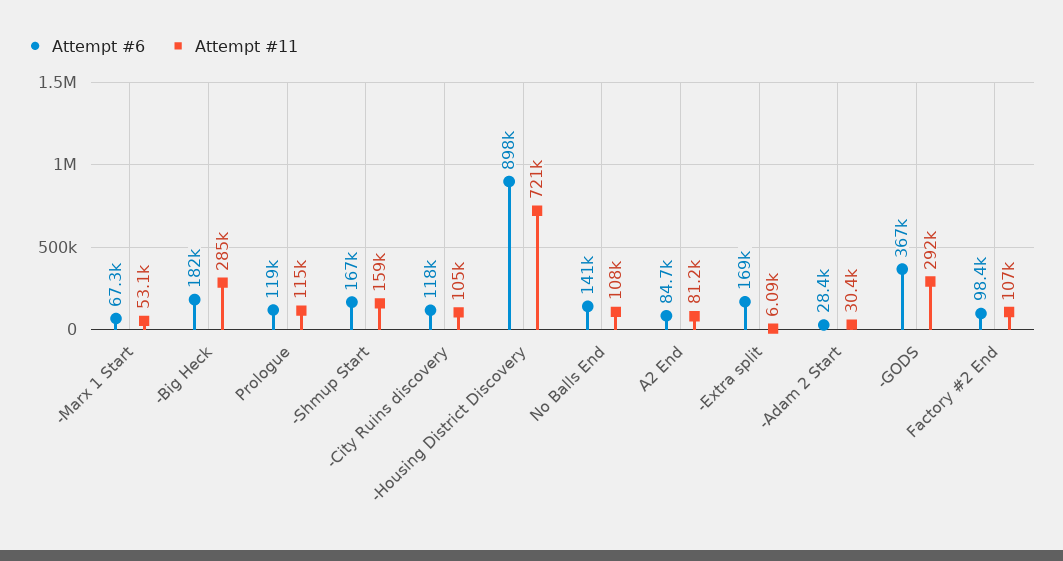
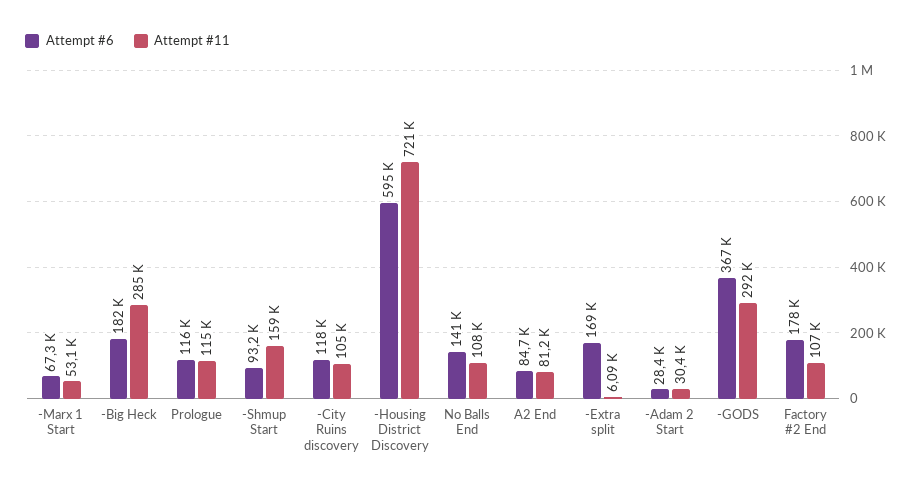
  {
    "Attempt #6": {
      "-Marx 1 Start": 67300,
      "-Big Heck": 182000,
-     "Prologue": 119000,
+     "Prologue": 116000,
-     "-Shmup Start": 167000,
+     "-Shmup Start": 93200,
      "-City Ruins discovery": 118000,
-     "-Housing District Discovery": 898000,
+     "-Housing District Discovery": 595000,
      "No Balls End": 141000,
      "A2 End": 84700,
      "-Extra split": 169000,
      "-Adam 2 Start": 28400,
      "-GODS": 367000,
-     "Factory #2 End": 98400
+     "Factory #2 End": 178000
    },
    "Attempt #11": {
      "-Marx 1 Start": 53100,
      "-Big Heck": 285000,
      "Prologue": 115000,
      "-Shmup Start": 159000,
      "-City Ruins discovery": 105000,
      "-Housing District Discovery": 721000,
      "No Balls End": 108000,
      "A2 End": 81200,
      "-Extra split": 6090,
      "-Adam 2 Start": 30400,
      "-GODS": 292000,
      "Factory #2 End": 107000
    }
  }

